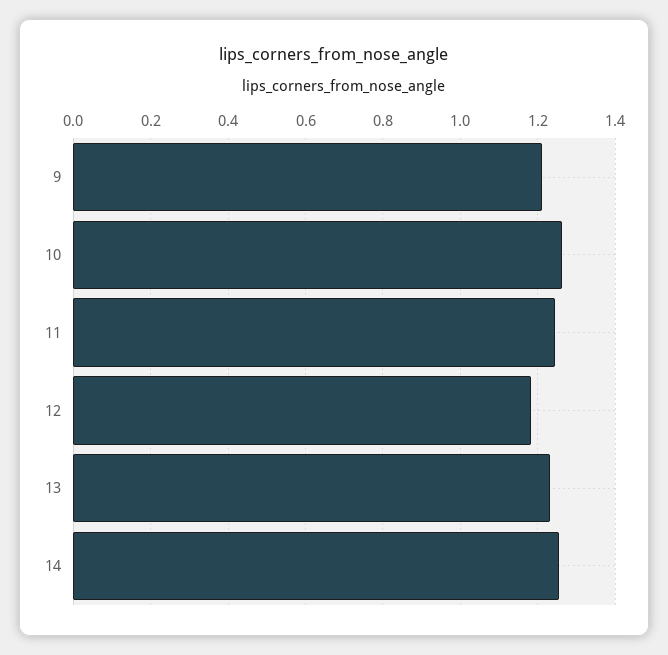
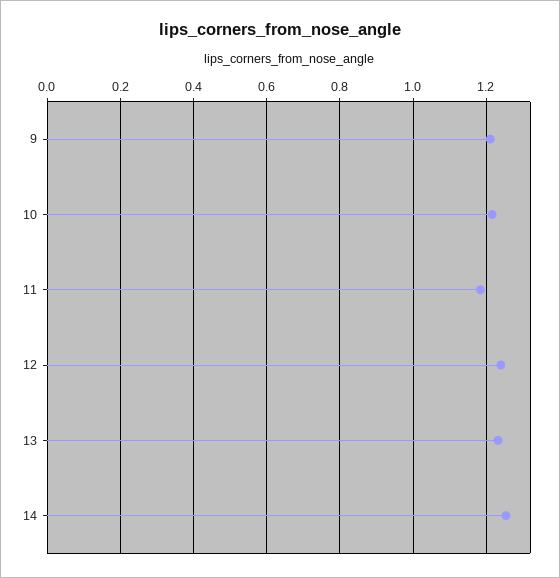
  {
    "9": 1.22,
-   "10": 1.26,
+   "10": 1.22,
-   "11": 1.24,
+   "11": 1.18,
-   "12": 1.18,
+   "12": 1.24,
    "13": 1.24,
    "14": 1.26
  }

